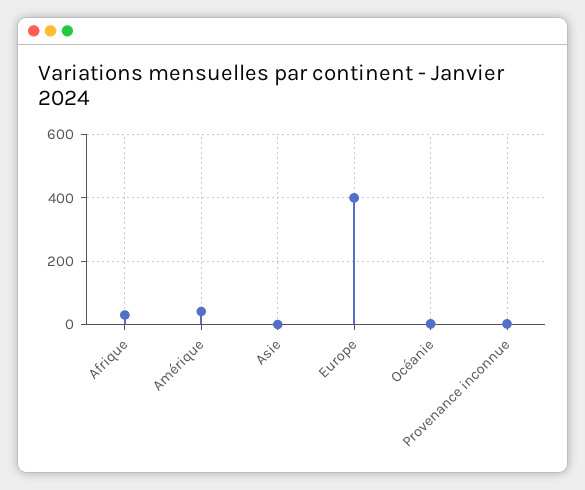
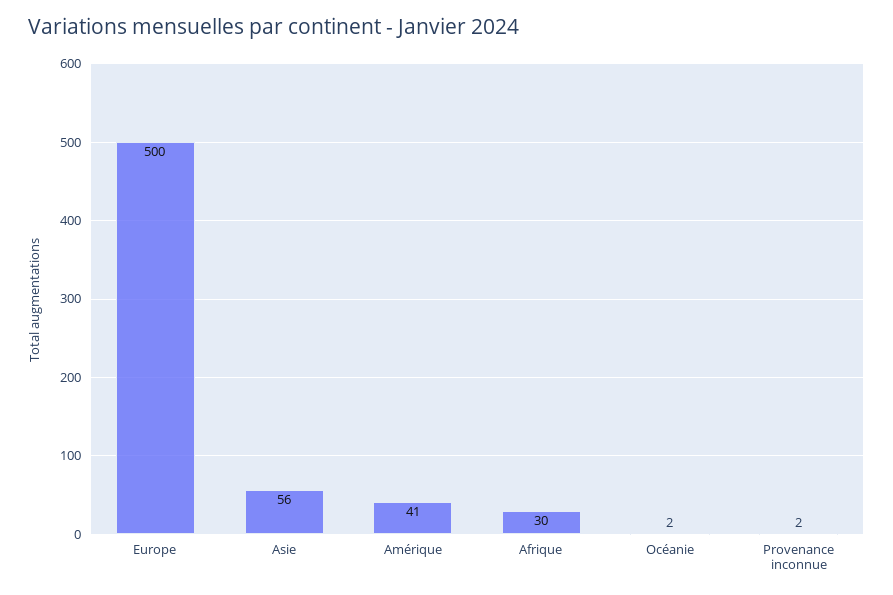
  {
    "Afrique": 30,
    "Amérique": 41,
-   "Asie": 0,
+   "Asie": 56,
-   "Europe": 400,
+   "Europe": 500,
    "Océanie": 2,
    "Provenance inconnue": 2
  }

